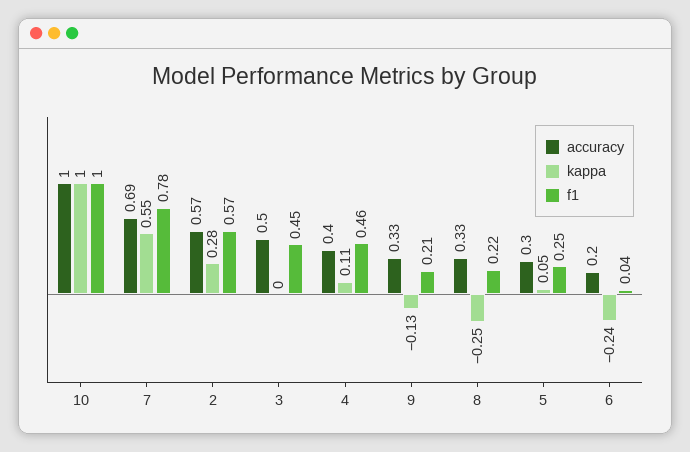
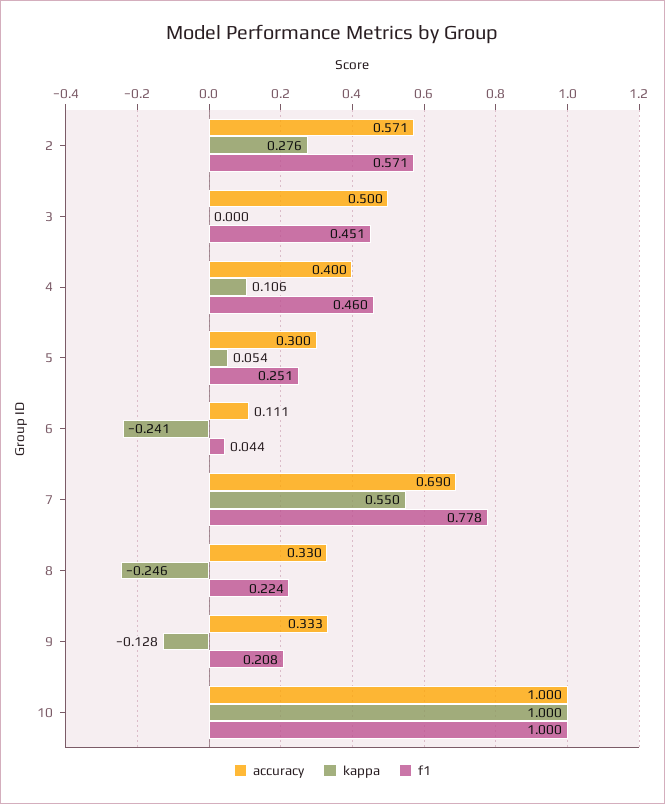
  {
    "accuracy": {
      "10": 1,
      "7": 0.69,
      "2": 0.571,
      "3": 0.5,
      "4": 0.4,
      "9": 0.333,
      "8": 0.33,
      "5": 0.3,
-     "6": 0.2
+     "6": 0.111
    },
    "kappa": {
      "10": 1,
      "7": 0.55,
      "2": 0.276,
      "3": 0,
      "4": 0.106,
      "9": -0.128,
      "8": -0.246,
      "5": 0.054,
      "6": -0.241
    },
    "f1": {
      "10": 1,
      "7": 0.778,
      "2": 0.571,
      "3": 0.451,
      "4": 0.46,
      "9": 0.208,
      "8": 0.224,
      "5": 0.251,
      "6": 0.044
    }
  }

